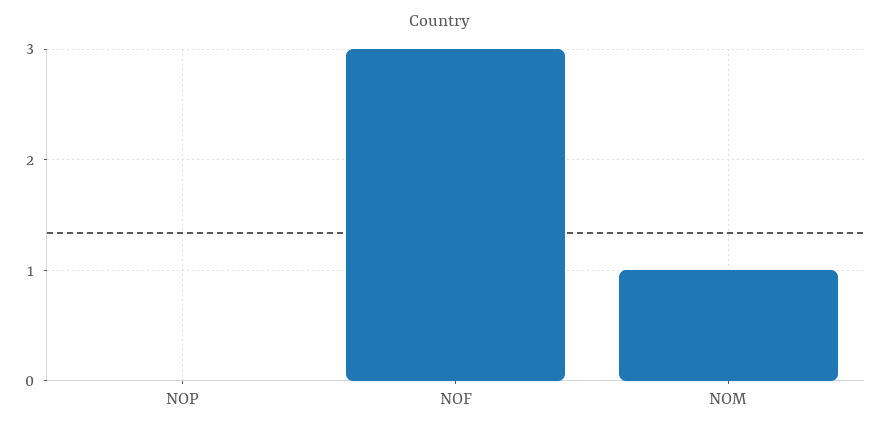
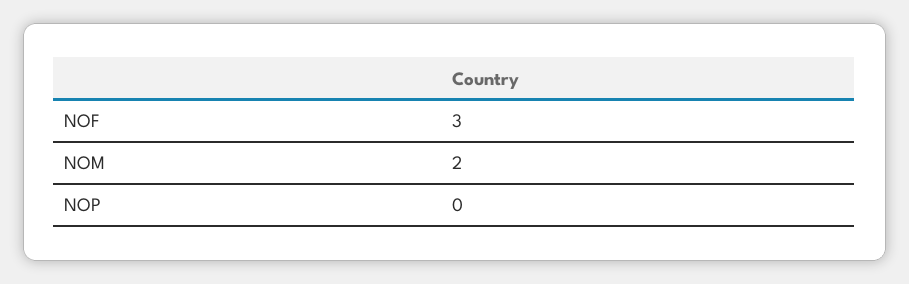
  {
    "NOP": 0,
    "NOF": 3,
-   "NOM": 1
+   "NOM": 2
  }

